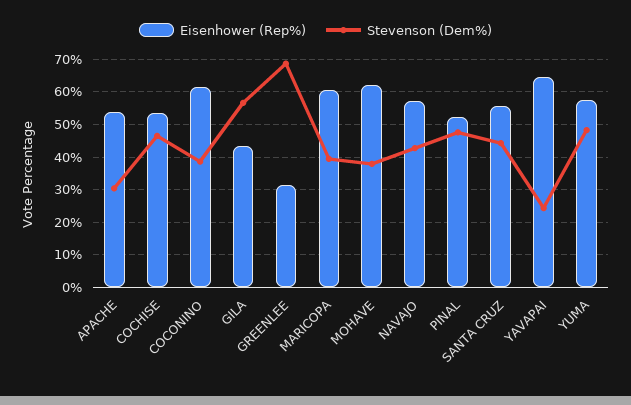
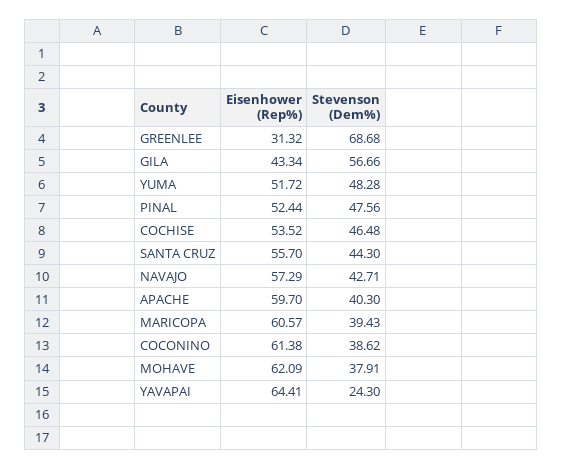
  {
    "Eisenhower (Rep%)": {
-     "APACHE": 54,
+     "APACHE": 59.7,
      "COCHISE": 53.52,
      "COCONINO": 61.38,
      "GILA": 43.34,
      "GREENLEE": 31.32,
      "MARICOPA": 60.57,
      "MOHAVE": 62.09,
      "NAVAJO": 57.29,
      "PINAL": 52.44,
      "SANTA CRUZ": 55.7,
      "YAVAPAI": 64.41,
-     "YUMA": 58
+     "YUMA": 51.72
    },
    "Stevenson (Dem%)": {
-     "APACHE": 30,
+     "APACHE": 40.3,
      "COCHISE": 46.48,
      "COCONINO": 38.62,
      "GILA": 56.66,
      "GREENLEE": 68.68,
      "MARICOPA": 39.43,
      "MOHAVE": 37.91,
      "NAVAJO": 42.71,
      "PINAL": 47.56,
      "SANTA CRUZ": 44.3,
      "YAVAPAI": 24.3,
      "YUMA": 48.28
    }
  }

